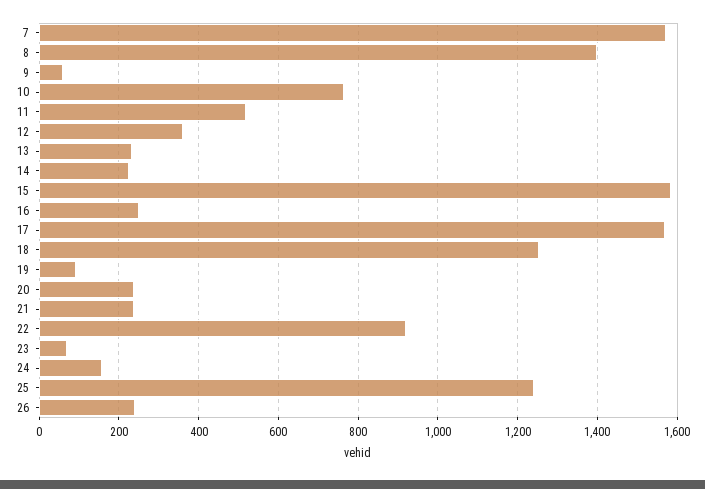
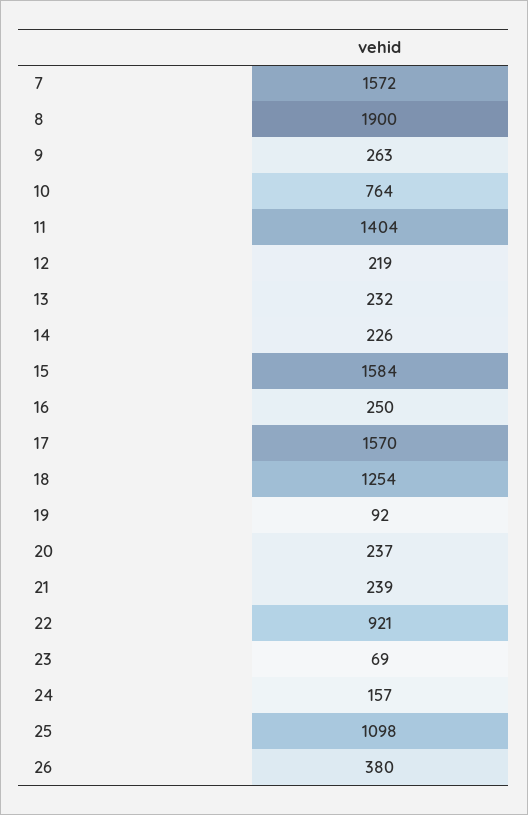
  {
    "7": 1572,
-   "8": 1400,
+   "8": 1900,
-   "9": 60,
+   "9": 263,
    "10": 764,
-   "11": 520,
+   "11": 1404,
-   "12": 360,
+   "12": 219,
    "13": 232,
    "14": 226,
    "15": 1584,
    "16": 250,
    "17": 1570,
    "18": 1254,
    "19": 92,
    "20": 237,
    "21": 239,
    "22": 921,
    "23": 69,
    "24": 157,
-   "25": 1240,
+   "25": 1098,
-   "26": 240
+   "26": 380
  }

